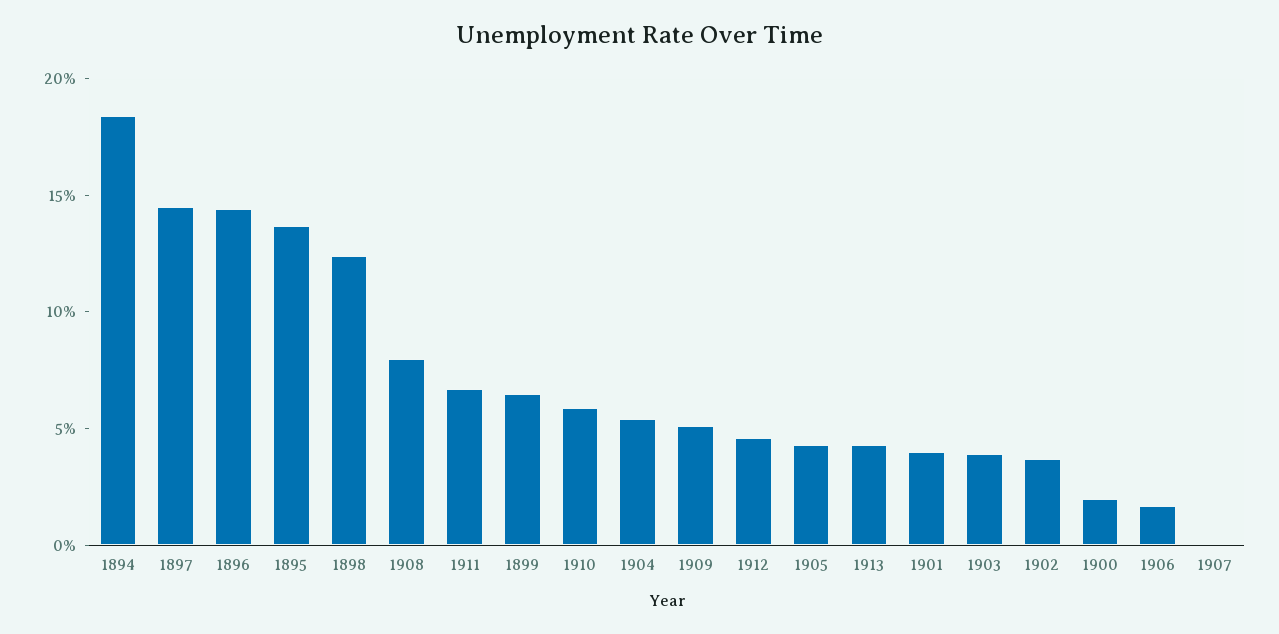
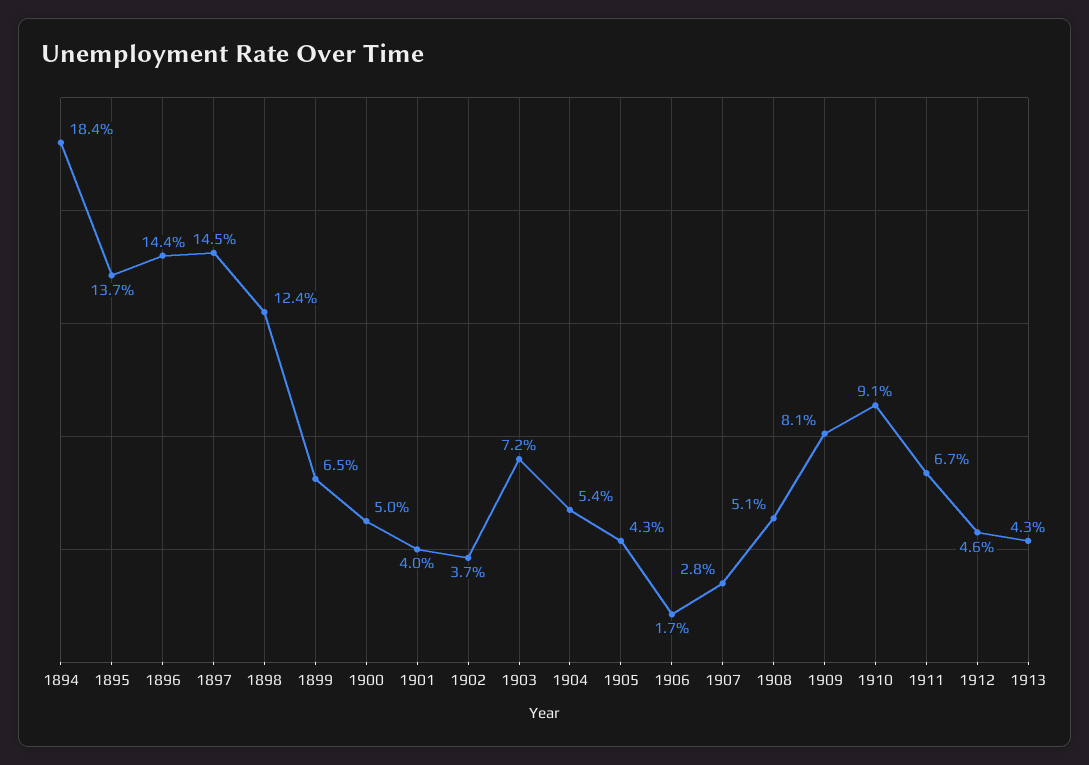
  {
    "1894": 18.4,
    "1897": 14.5,
    "1896": 14.4,
    "1895": 13.7,
    "1898": 12.4,
-   "1908": 8,
+   "1908": 5.1,
    "1911": 6.7,
    "1899": 6.5,
-   "1910": 6,
+   "1910": 9.1,
    "1904": 5.4,
-   "1909": 5,
+   "1909": 8.1,
    "1912": 4.6,
    "1905": 4.3,
    "1913": 4.3,
    "1901": 4,
-   "1903": 4,
+   "1903": 7.2,
    "1902": 3.7,
-   "1900": 2,
+   "1900": 5,
    "1906": 1.7,
-   "1907": 0
+   "1907": 2.8
  }

